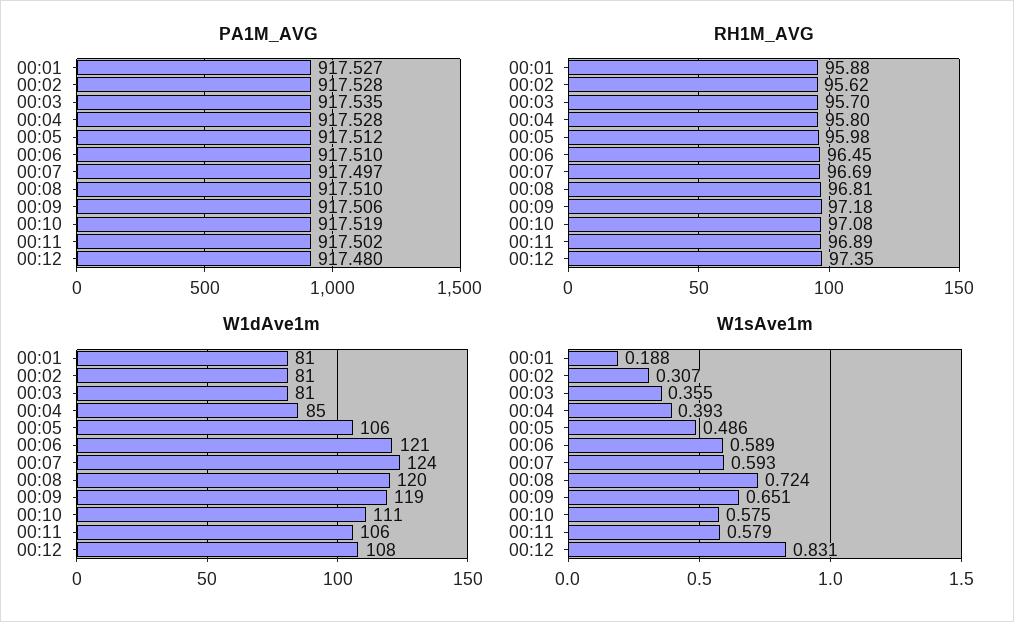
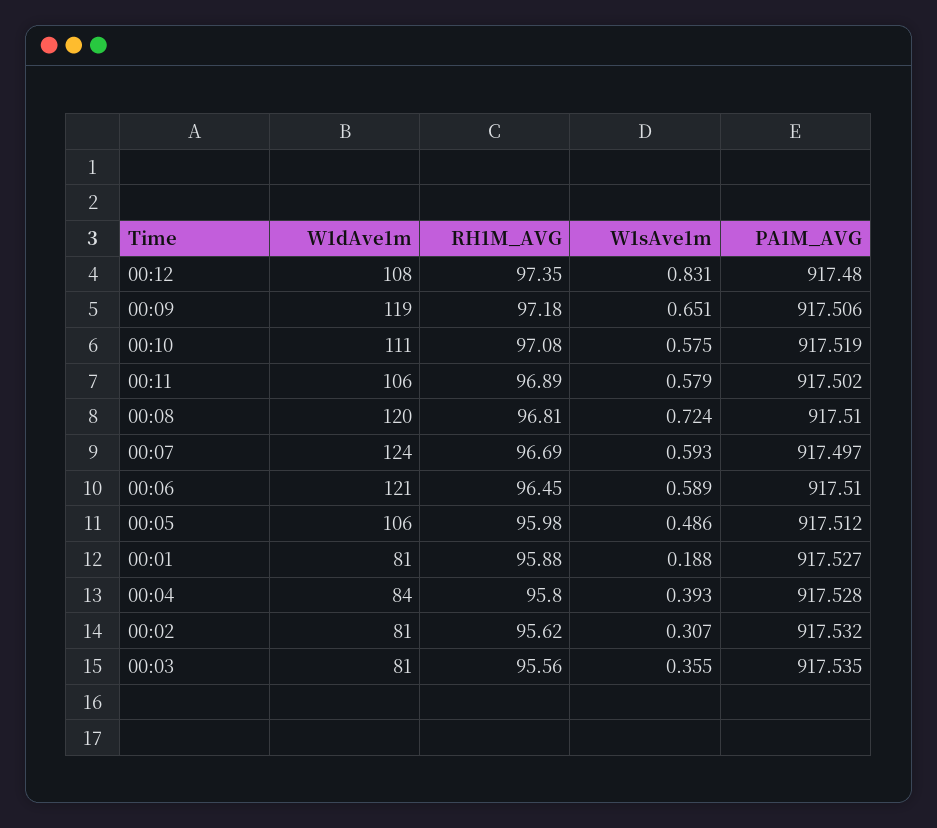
  {
    "PA1M_AVG": {
      "00:01": 917.527,
-     "00:02": 917.528,
+     "00:02": 917.532,
      "00:03": 917.535,
      "00:04": 917.528,
      "00:05": 917.512,
      "00:06": 917.51,
      "00:07": 917.497,
      "00:08": 917.51,
      "00:09": 917.506,
      "00:10": 917.519,
      "00:11": 917.502,
      "00:12": 917.48
    },
    "RH1M_AVG": {
      "00:01": 95.88,
      "00:02": 95.62,
-     "00:03": 95.7,
+     "00:03": 95.56,
      "00:04": 95.8,
      "00:05": 95.98,
      "00:06": 96.45,
      "00:07": 96.69,
      "00:08": 96.81,
      "00:09": 97.18,
      "00:10": 97.08,
      "00:11": 96.89,
      "00:12": 97.35
    },
    "W1dAve1m": {
      "00:01": 81,
      "00:02": 81,
      "00:03": 81,
-     "00:04": 85,
+     "00:04": 84,
      "00:05": 106,
      "00:06": 121,
      "00:07": 124,
      "00:08": 120,
      "00:09": 119,
      "00:10": 111,
      "00:11": 106,
      "00:12": 108
    },
    "W1sAve1m": {
      "00:01": 0.188,
      "00:02": 0.307,
      "00:03": 0.355,
      "00:04": 0.393,
      "00:05": 0.486,
      "00:06": 0.589,
      "00:07": 0.593,
      "00:08": 0.724,
      "00:09": 0.651,
      "00:10": 0.575,
      "00:11": 0.579,
      "00:12": 0.831
    }
  }

